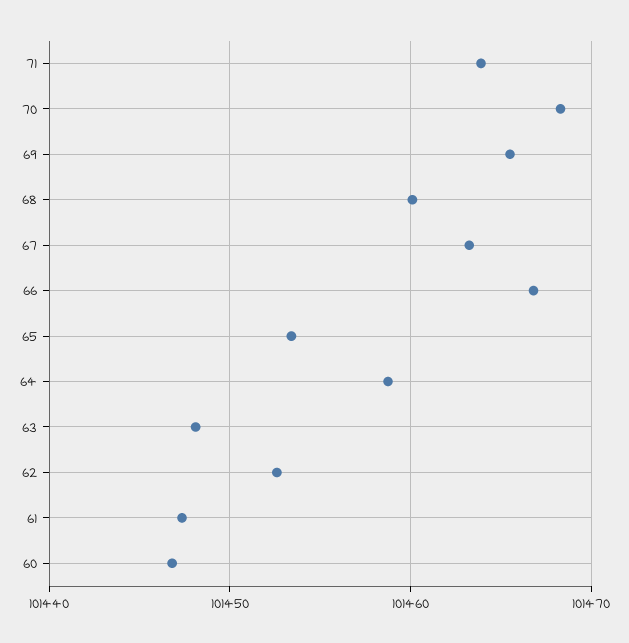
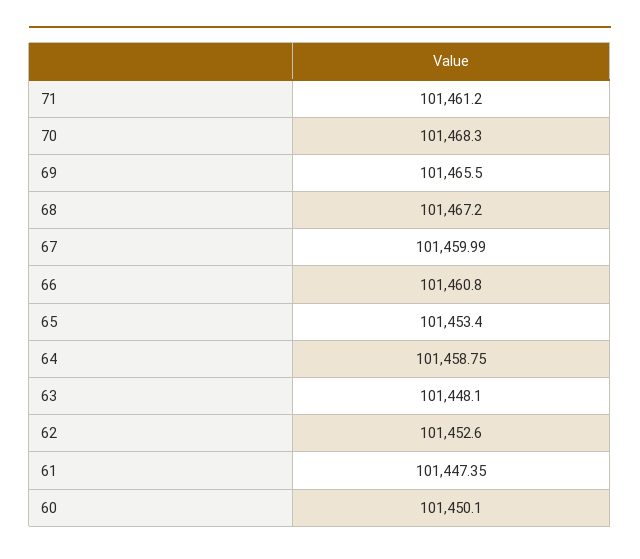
  {
-   "71": 101464,
+   "71": 101461.2,
    "70": 101468.3,
    "69": 101465.5,
-   "68": 101460,
+   "68": 101467.2,
-   "67": 101463,
+   "67": 101459.99,
-   "66": 101467,
+   "66": 101460.8,
    "65": 101453.4,
    "64": 101458.75,
    "63": 101448.1,
    "62": 101452.6,
    "61": 101447.35,
-   "60": 101447
+   "60": 101450.1
  }

